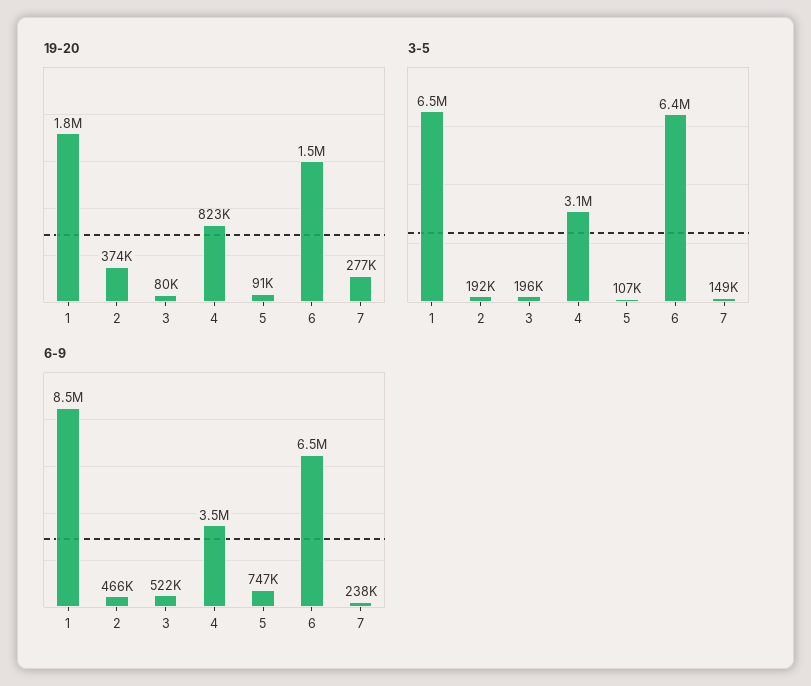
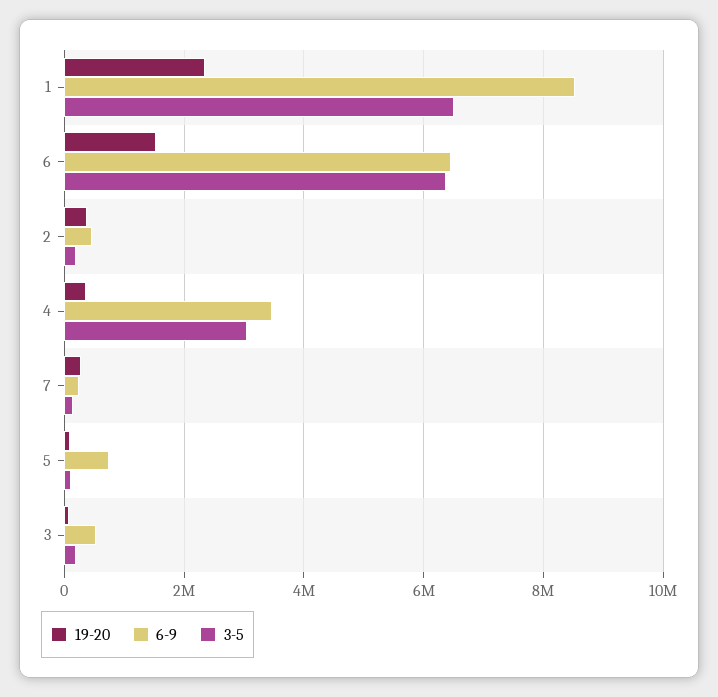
  {
    "19-20": {
-     "1": 1800000,
+     "1": 2400000,
      "2": 374000,
      "3": 80000,
-     "4": 823000,
+     "4": 400000,
      "5": 91000,
      "6": 1500000,
      "7": 277000
    },
    "3-5": {
      "1": 6500000,
      "2": 192000,
      "3": 196000,
      "4": 3100000,
      "5": 107000,
      "6": 6400000,
      "7": 149000
    },
    "6-9": {
      "1": 8500000,
      "2": 466000,
      "3": 522000,
      "4": 3500000,
      "5": 747000,
      "6": 6500000,
      "7": 238000
    }
  }

